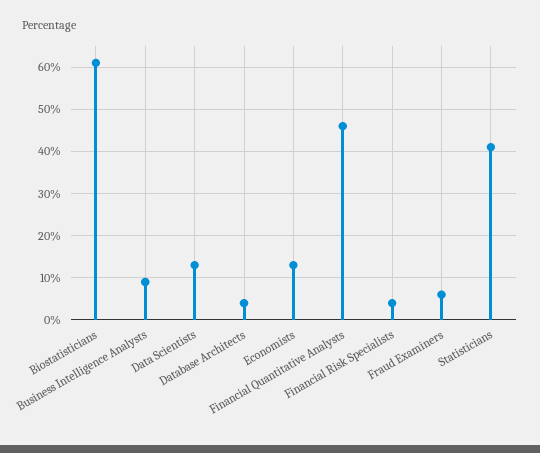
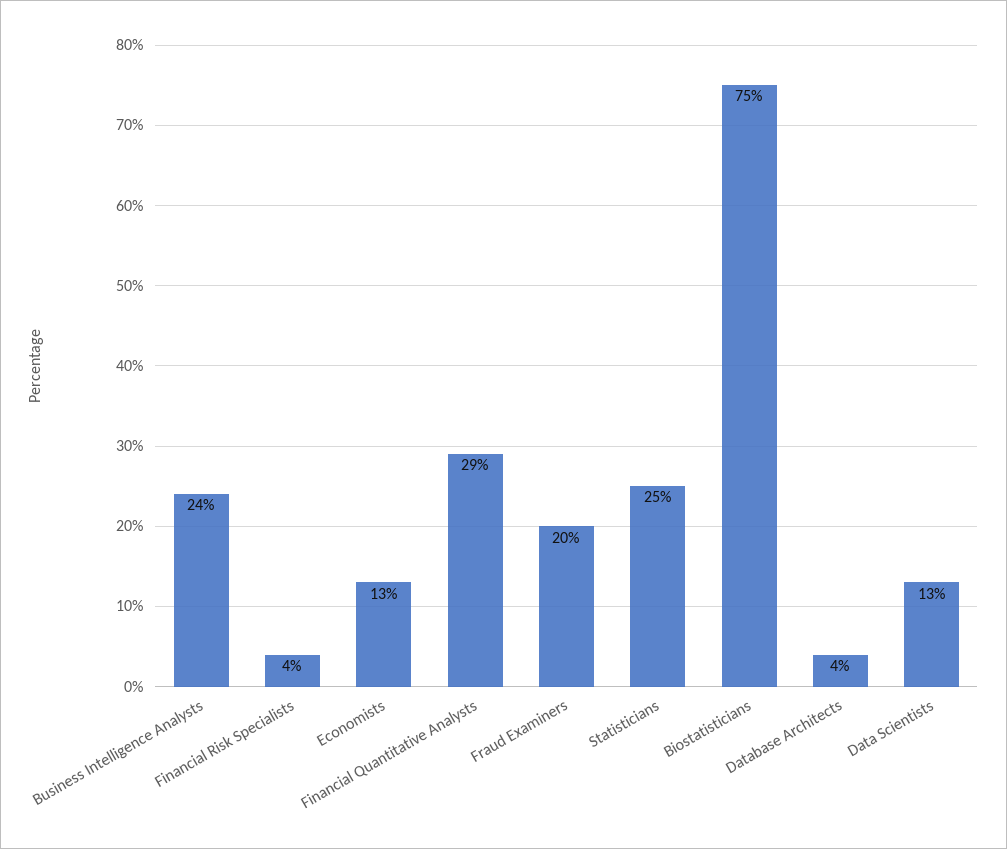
  {
-   "Biostatisticians": 60,
+   "Biostatisticians": 75,
-   "Business Intelligence Analysts": 10,
+   "Business Intelligence Analysts": 24,
    "Data Scientists": 13,
    "Database Architects": 4,
    "Economists": 13,
-   "Financial Quantitative Analysts": 45,
+   "Financial Quantitative Analysts": 29,
    "Financial Risk Specialists": 4,
-   "Fraud Examiners": 5,
+   "Fraud Examiners": 20,
-   "Statisticians": 40
+   "Statisticians": 25
  }

